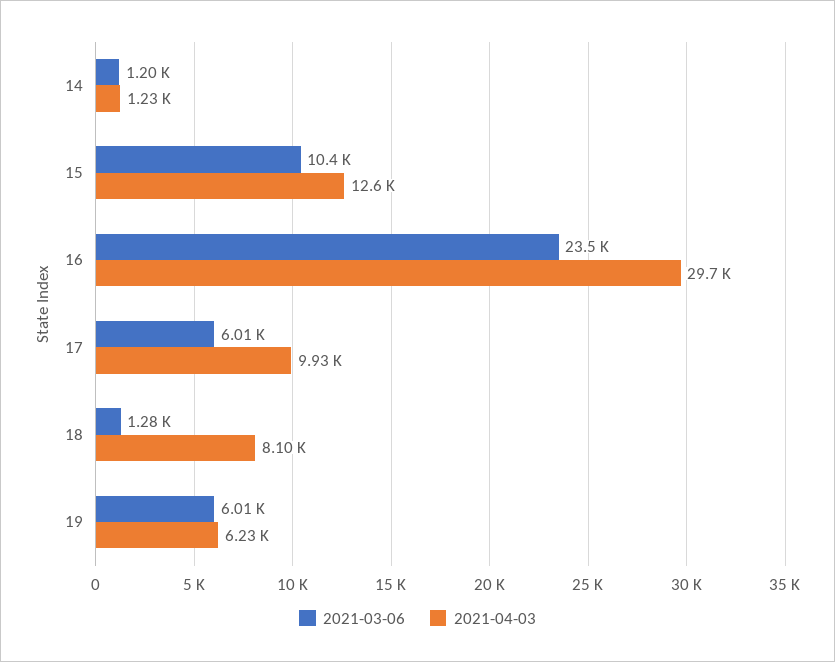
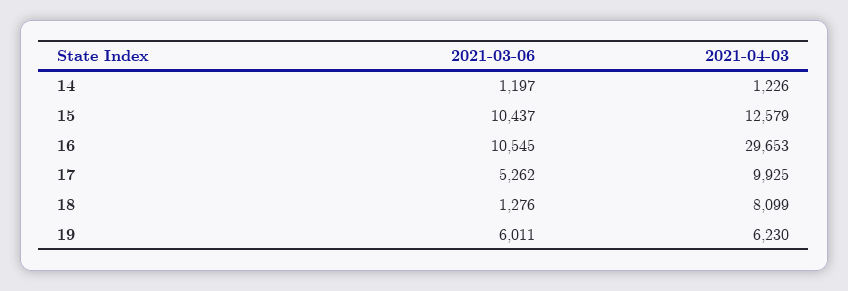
  {
    "2021-03-06": {
      "14": 1197,
      "15": 10437,
-     "16": 23500,
+     "16": 10545,
-     "17": 6010,
+     "17": 5262,
      "18": 1276,
      "19": 6011
    },
    "2021-04-03": {
      "14": 1226,
      "15": 12579,
      "16": 29653,
      "17": 9925,
      "18": 8099,
      "19": 6230
    }
  }

